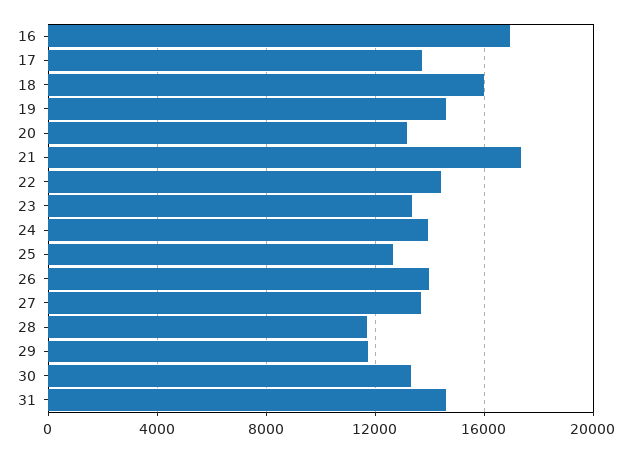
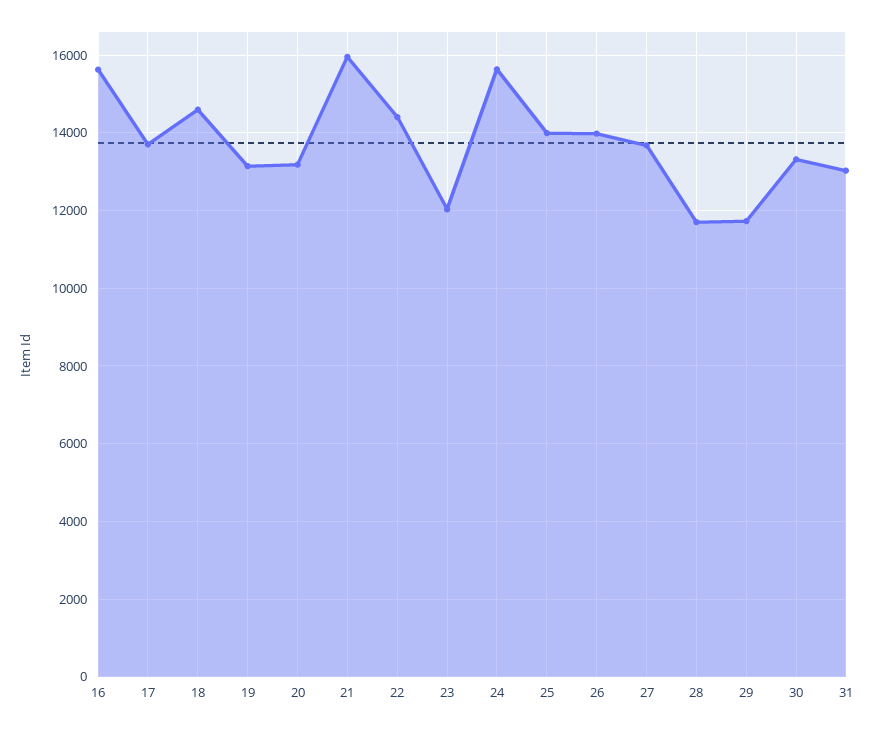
  {
-   "16": 17000,
+   "16": 15600,
    "17": 13800,
-   "18": 16000,
+   "18": 14600,
-   "19": 14500,
+   "19": 13200,
    "20": 13200,
-   "21": 17500,
+   "21": 16000,
    "22": 14400,
-   "23": 13500,
+   "23": 12000,
-   "24": 14000,
+   "24": 15600,
-   "25": 12500,
+   "25": 14000,
    "26": 14000,
    "27": 13600,
    "28": 11800,
    "29": 11800,
    "30": 13400,
-   "31": 14500
+   "31": 13000
  }

